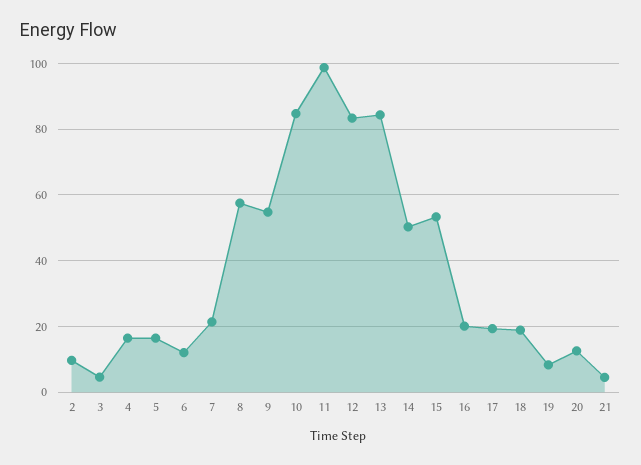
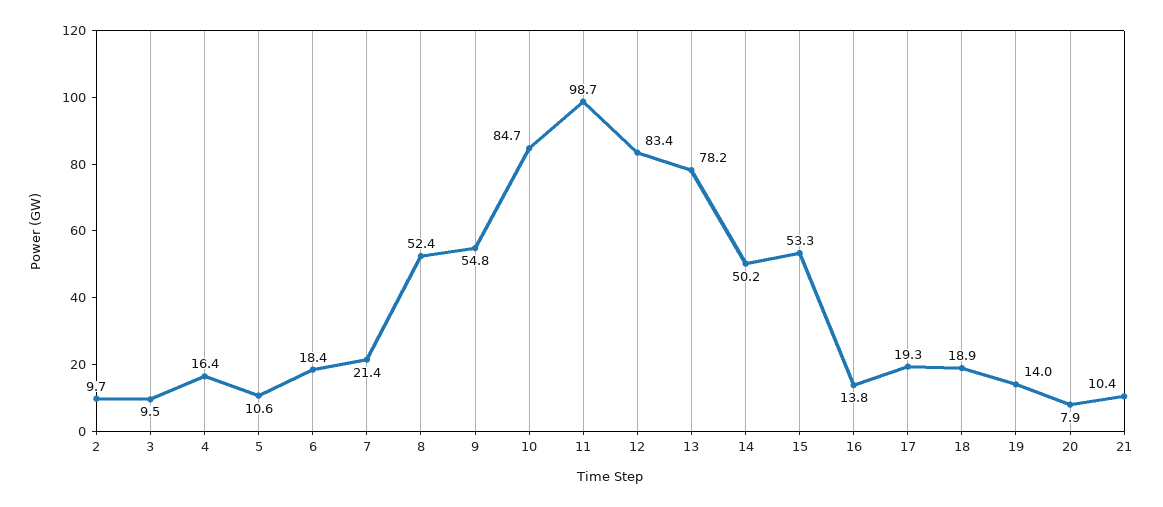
  {
    "2": 9.7,
-   "3": 4,
+   "3": 9.5,
    "4": 16.4,
-   "5": 16,
+   "5": 10.6,
-   "6": 12,
+   "6": 18.4,
    "7": 21.4,
-   "8": 58,
+   "8": 52.4,
    "9": 54.8,
    "10": 84.7,
    "11": 98.7,
    "12": 83.4,
-   "13": 84,
+   "13": 78.2,
    "14": 50.2,
    "15": 53.3,
-   "16": 20,
+   "16": 13.8,
    "17": 19.3,
    "18": 18.9,
-   "19": 8,
+   "19": 14,
-   "20": 12,
+   "20": 7.9,
-   "21": 4
+   "21": 10.4
  }

